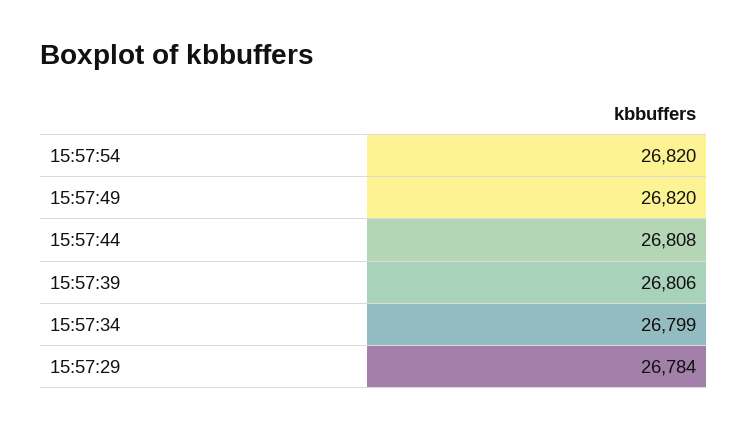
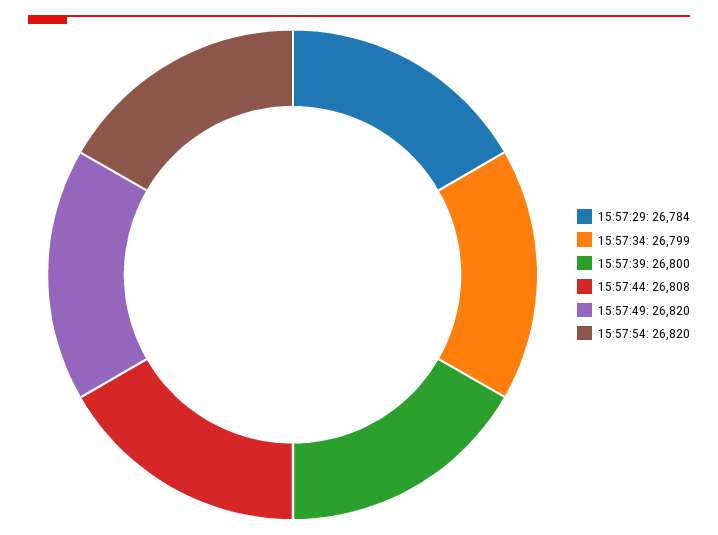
  {
    "15:57:54": 26820,
    "15:57:49": 26820,
    "15:57:44": 26808,
-   "15:57:39": 26806,
+   "15:57:39": 26800,
    "15:57:34": 26799,
    "15:57:29": 26784
  }

